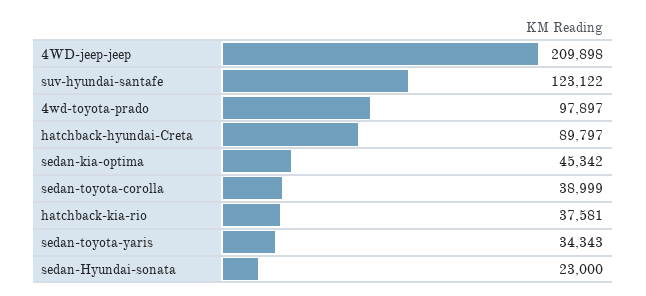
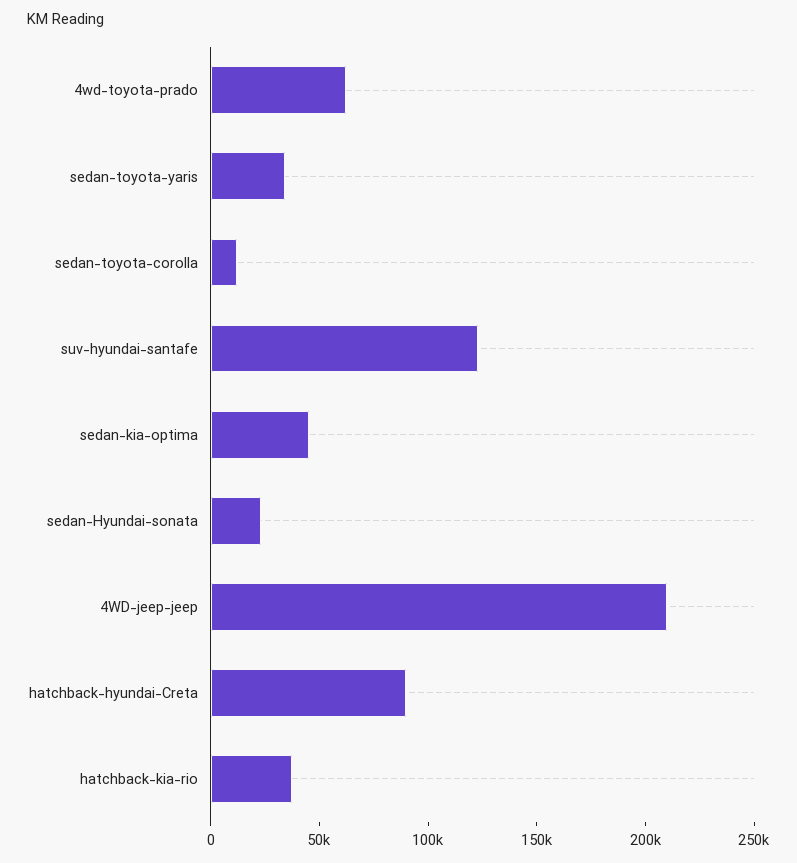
  {
    "4WD-jeep-jeep": 209898,
    "suv-hyundai-santafe": 123122,
-   "4wd-toyota-prado": 97897,
+   "4wd-toyota-prado": 60000,
    "hatchback-hyundai-Creta": 89797,
    "sedan-kia-optima": 45342,
-   "sedan-toyota-corolla": 38999,
+   "sedan-toyota-corolla": 10000,
    "hatchback-kia-rio": 37581,
    "sedan-toyota-yaris": 34343,
    "sedan-Hyundai-sonata": 23000
  }

